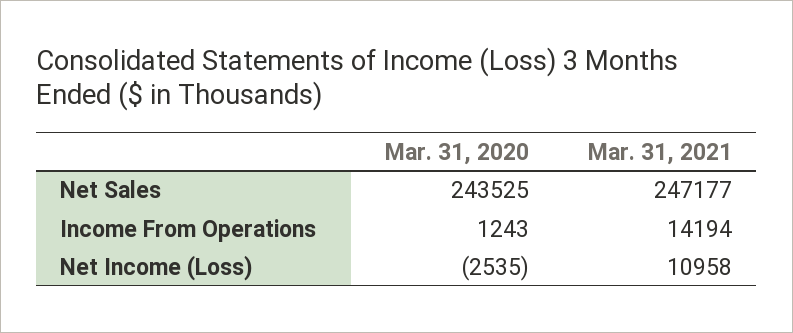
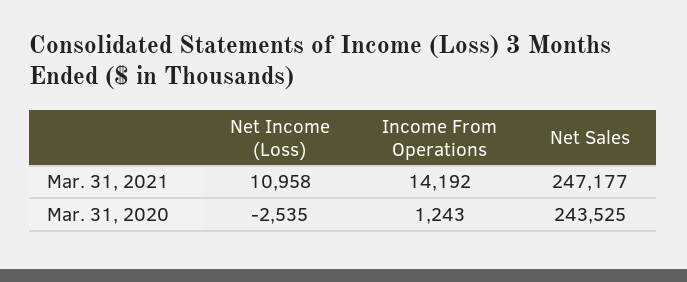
  {
    "Mar. 31, 2020": {
      "Net Sales": 243525,
      "Income From Operations": 1243,
      "Net Income (Loss)": -2535
    },
    "Mar. 31, 2021": {
      "Net Sales": 247177,
-     "Income From Operations": 14194,
+     "Income From Operations": 14192,
      "Net Income (Loss)": 10958
    }
  }

